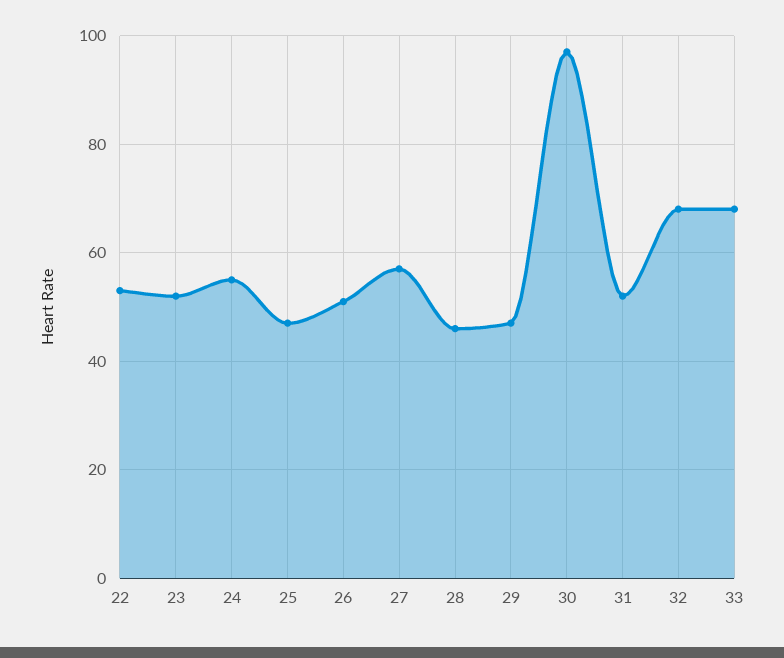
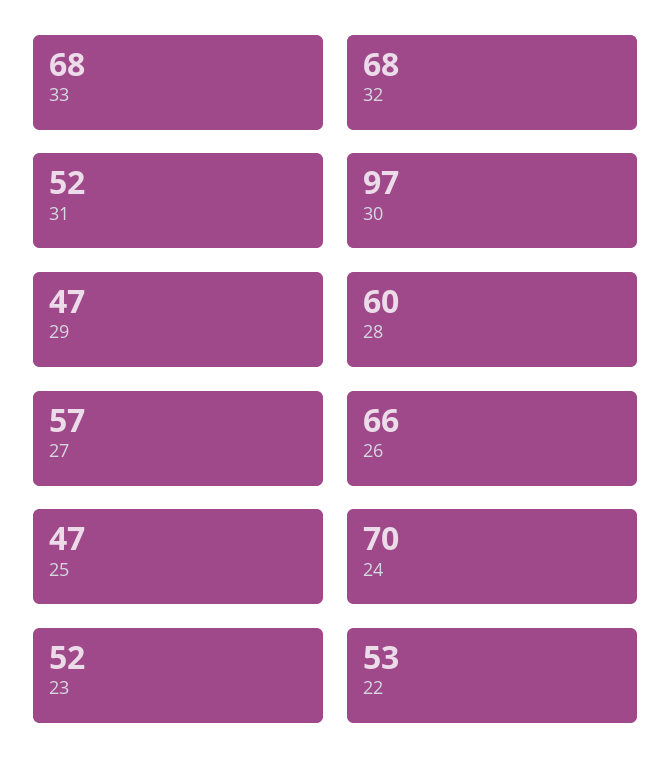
  {
    "22": 53,
    "23": 52,
-   "24": 55,
+   "24": 70,
    "25": 47,
-   "26": 50,
+   "26": 66,
    "27": 57,
-   "28": 45,
+   "28": 60,
    "29": 47,
    "30": 97,
    "31": 52,
    "32": 68,
    "33": 68
  }

